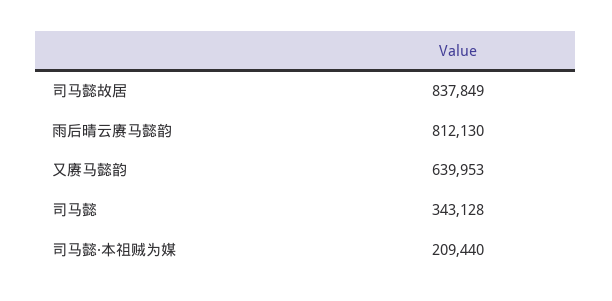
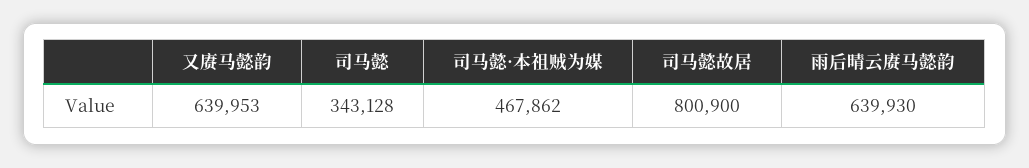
  {
-   "司马懿故居": 837849,
+   "司马懿故居": 800900,
-   "雨后晴云赓马懿韵": 812130,
+   "雨后晴云赓马懿韵": 639930,
    "又赓马懿韵": 639953,
    "司马懿": 343128,
-   "司马懿·本祖贼为媒": 209440
+   "司马懿·本祖贼为媒": 467862
  }

